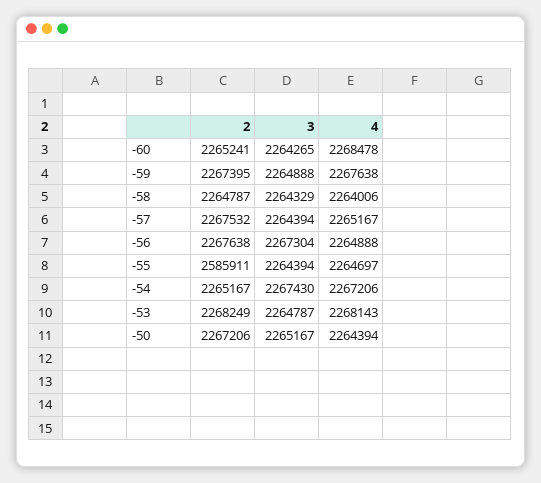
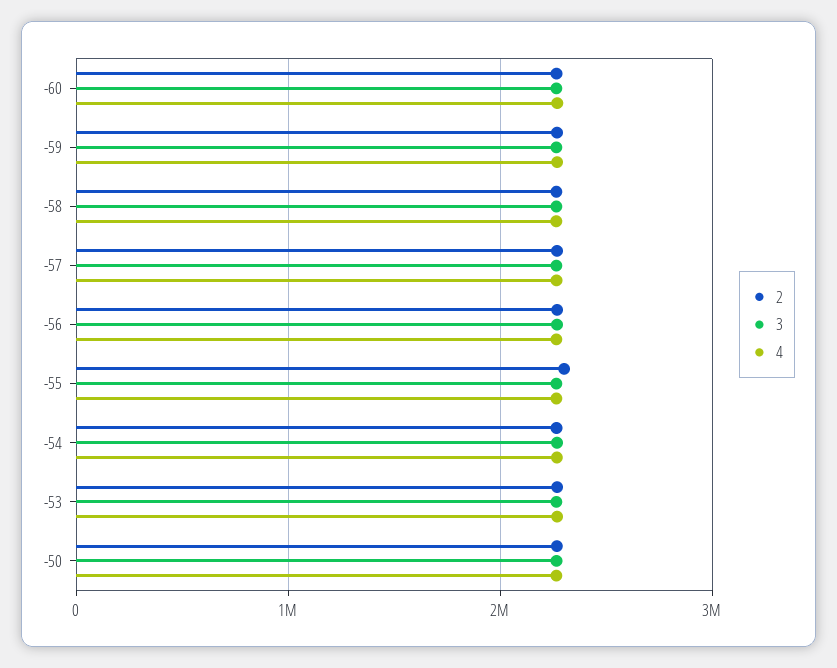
  {
    "2": {
      "-60": 2265241,
      "-59": 2267395,
      "-58": 2264787,
      "-57": 2267532,
      "-56": 2267638,
-     "-55": 2585911,
+     "-55": 2300000,
      "-54": 2265167,
      "-53": 2268249,
      "-50": 2267206
    },
    "3": {
      "-60": 2264265,
      "-59": 2264888,
      "-58": 2264329,
      "-57": 2264394,
      "-56": 2267304,
      "-55": 2264394,
      "-54": 2267430,
      "-53": 2264787,
      "-50": 2265167
    },
    "4": {
      "-60": 2268478,
      "-59": 2267638,
      "-58": 2264006,
      "-57": 2265167,
      "-56": 2264888,
      "-55": 2264697,
      "-54": 2267206,
      "-53": 2268143,
      "-50": 2264394
    }
  }

